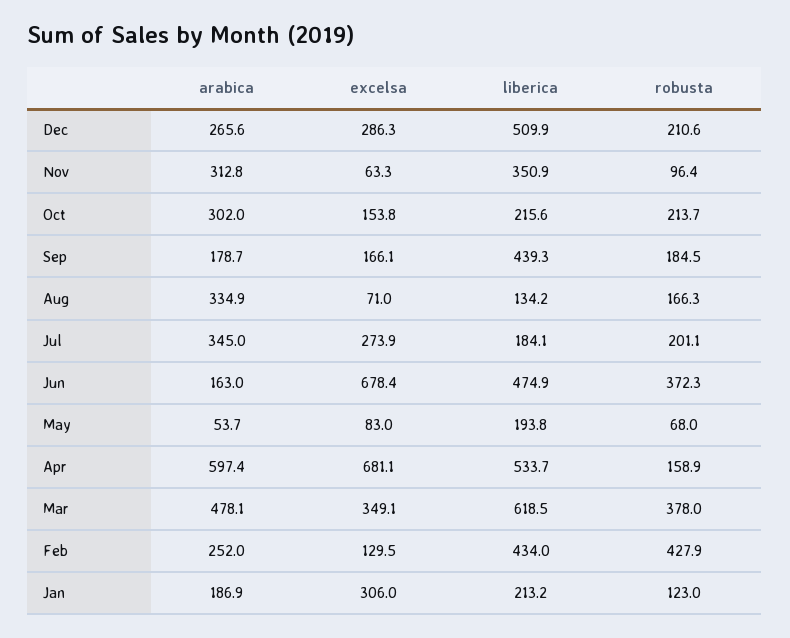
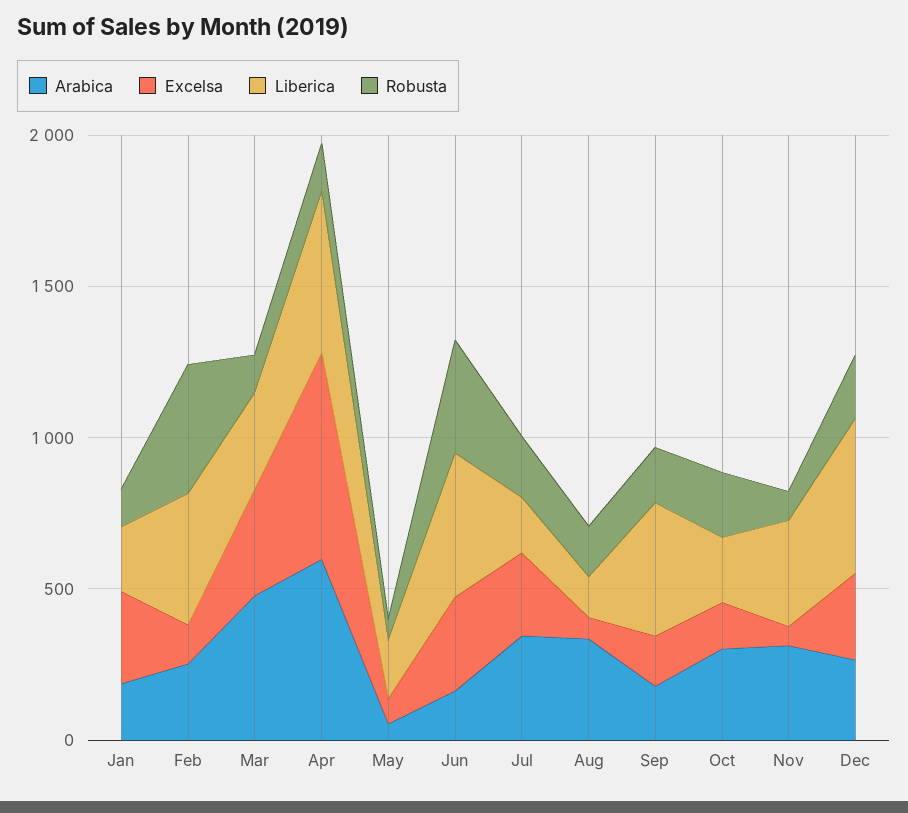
  {
    "arabica": {
      "Dec": 265.6,
      "Nov": 312.8,
      "Oct": 302,
      "Sep": 178.7,
      "Aug": 334.9,
      "Jul": 345,
      "Jun": 163,
      "May": 53.7,
      "Apr": 597.4,
      "Mar": 478.1,
      "Feb": 252,
      "Jan": 186.9
    },
    "excelsa": {
      "Dec": 286.3,
      "Nov": 63.3,
      "Oct": 153.8,
      "Sep": 166.1,
      "Aug": 71,
      "Jul": 273.9,
-     "Jun": 678.4,
+     "Jun": 300,
      "May": 83,
      "Apr": 681.1,
      "Mar": 349.1,
      "Feb": 129.5,
      "Jan": 306
    },
    "liberica": {
      "Dec": 509.9,
      "Nov": 350.9,
      "Oct": 215.6,
      "Sep": 439.3,
      "Aug": 134.2,
      "Jul": 184.1,
      "Jun": 474.9,
      "May": 193.8,
      "Apr": 533.7,
-     "Mar": 618.5,
+     "Mar": 300,
      "Feb": 434,
      "Jan": 213.2
    },
    "robusta": {
      "Dec": 210.6,
      "Nov": 96.4,
      "Oct": 213.7,
      "Sep": 184.5,
      "Aug": 166.3,
      "Jul": 201.1,
      "Jun": 372.3,
      "May": 68,
      "Apr": 158.9,
-     "Mar": 378,
+     "Mar": 100,
      "Feb": 427.9,
      "Jan": 123
    }
  }

